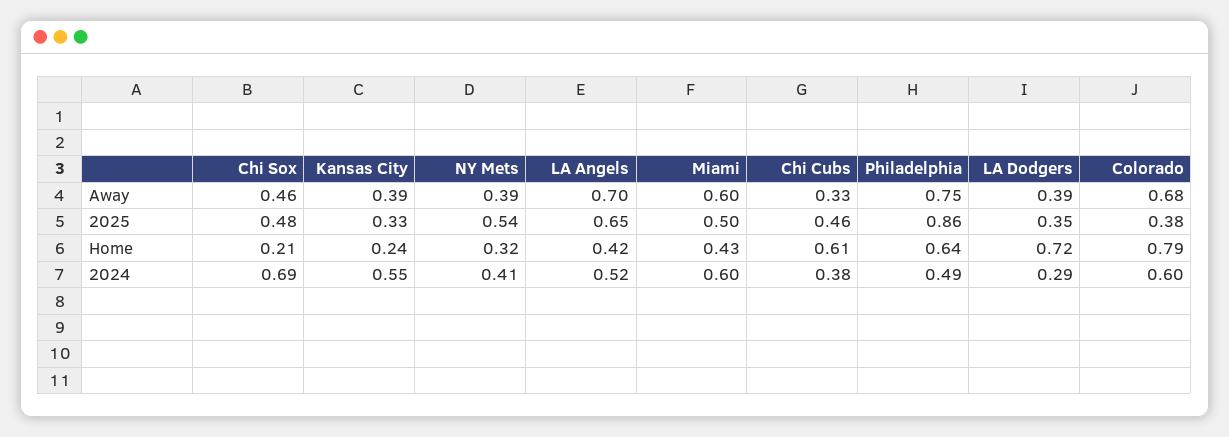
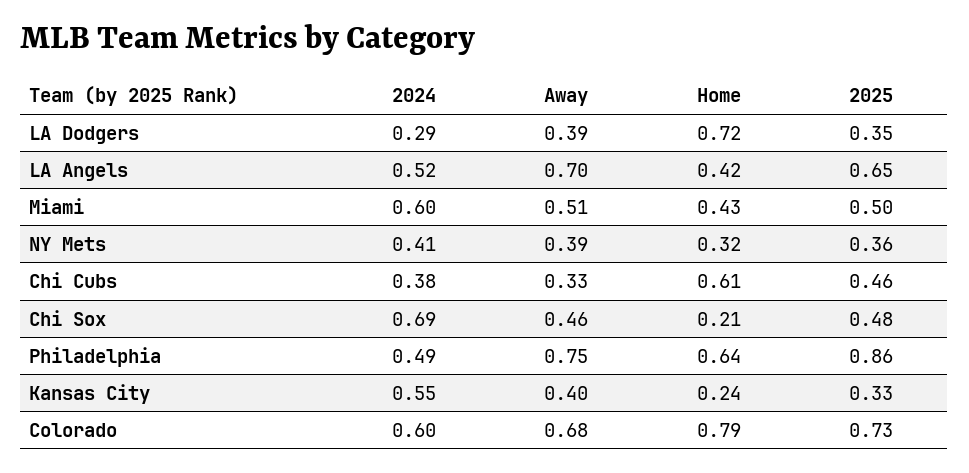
  {
    "Chi Sox": {
      "Away": 0.46,
      "2025": 0.48,
      "Home": 0.21,
      "2024": 0.69
    },
    "Kansas City": {
-     "Away": 0.39,
+     "Away": 0.4,
      "2025": 0.33,
      "Home": 0.24,
      "2024": 0.55
    },
    "NY Mets": {
      "Away": 0.39,
-     "2025": 0.54,
+     "2025": 0.36,
      "Home": 0.32,
      "2024": 0.41
    },
    "LA Angels": {
      "Away": 0.7,
      "2025": 0.65,
      "Home": 0.42,
      "2024": 0.52
    },
    "Miami": {
-     "Away": 0.6,
+     "Away": 0.51,
      "2025": 0.5,
      "Home": 0.43,
      "2024": 0.6
    },
    "Chi Cubs": {
      "Away": 0.33,
      "2025": 0.46,
      "Home": 0.61,
      "2024": 0.38
    },
    "Philadelphia": {
      "Away": 0.75,
      "2025": 0.86,
      "Home": 0.64,
      "2024": 0.49
    },
    "LA Dodgers": {
      "Away": 0.39,
      "2025": 0.35,
      "Home": 0.72,
      "2024": 0.29
    },
    "Colorado": {
      "Away": 0.68,
-     "2025": 0.38,
+     "2025": 0.73,
      "Home": 0.79,
      "2024": 0.6
    }
  }

